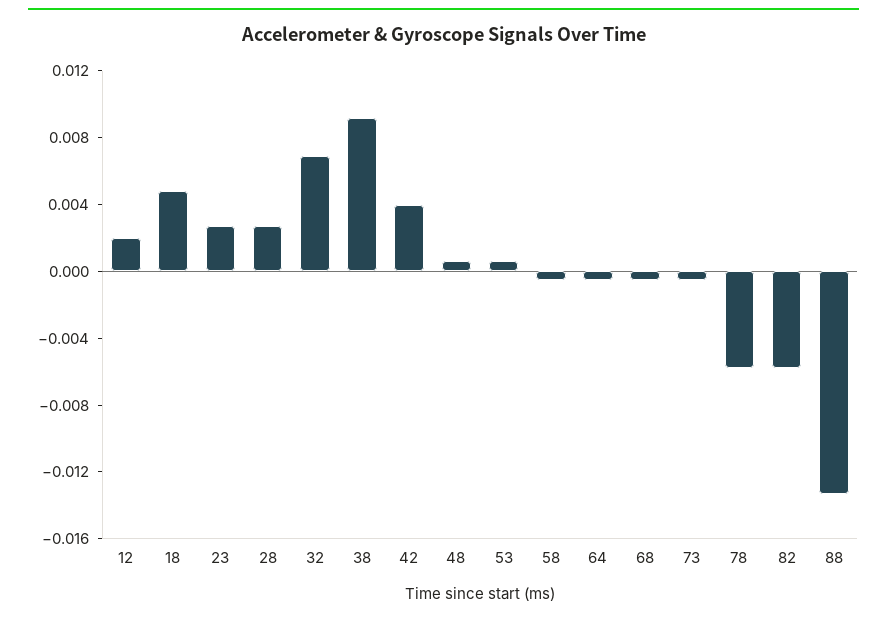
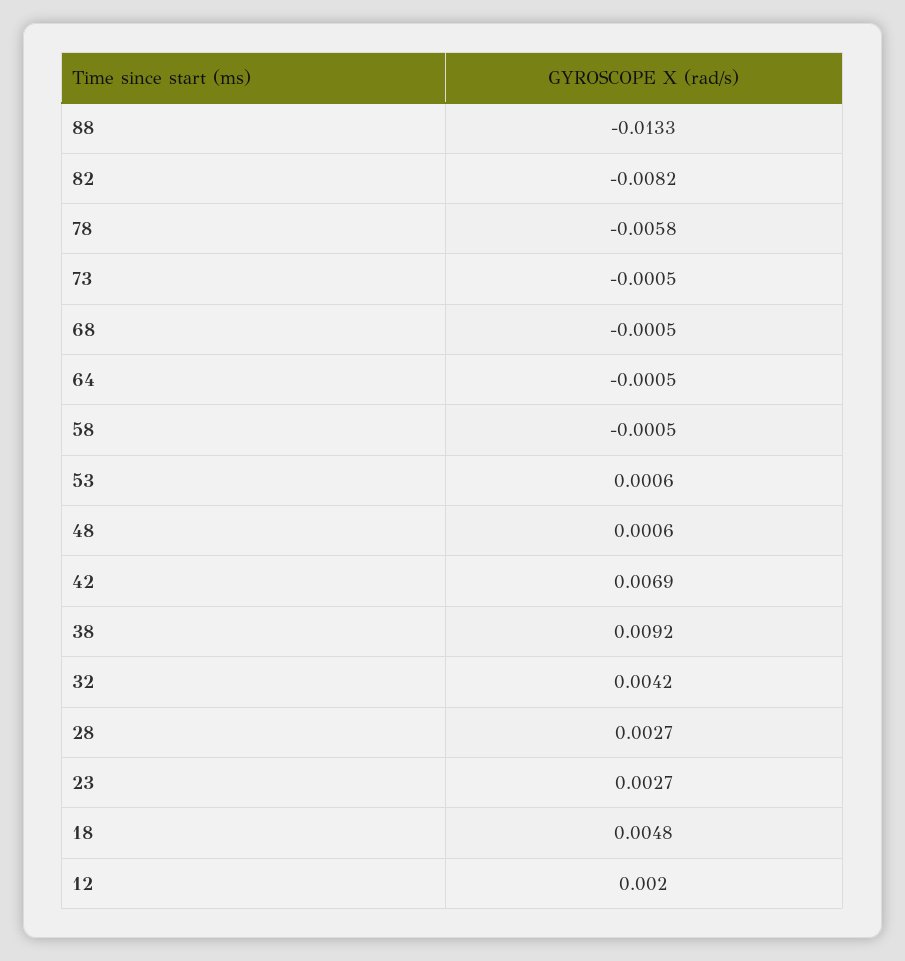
  {
    "12": 0.002,
    "18": 0.0048,
    "23": 0.0027,
    "28": 0.0027,
-   "32": 0.007,
+   "32": 0.0042,
    "38": 0.0092,
-   "42": 0.004,
+   "42": 0.0069,
    "48": 0.0006,
    "53": 0.0006,
    "58": -0.0005,
    "64": -0.0005,
    "68": -0.0005,
    "73": -0.0005,
    "78": -0.0058,
-   "82": -0.006,
+   "82": -0.0082,
    "88": -0.0133
  }

